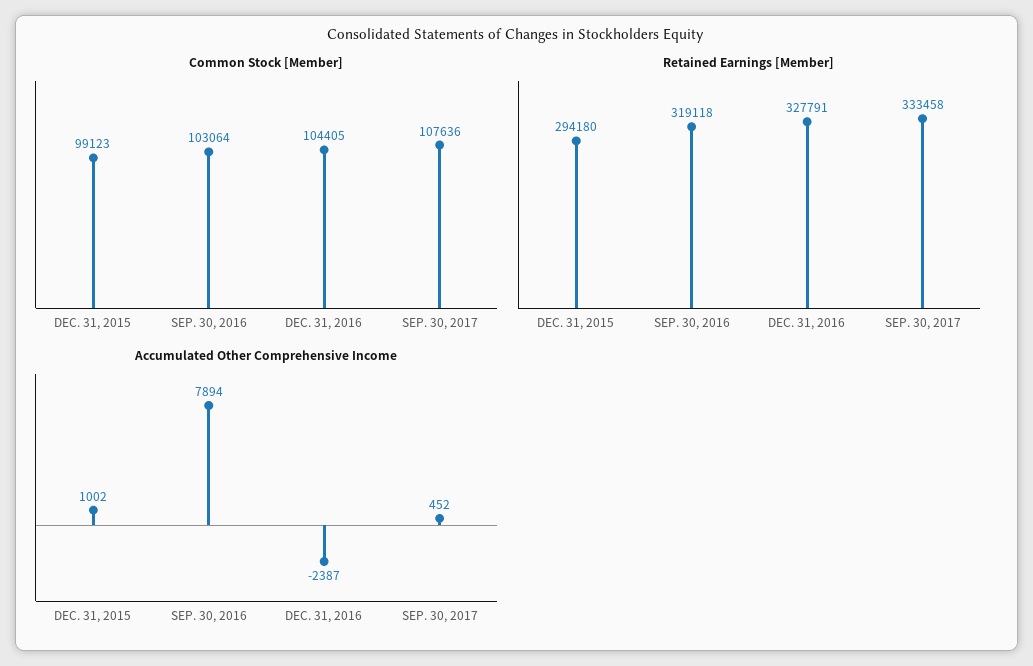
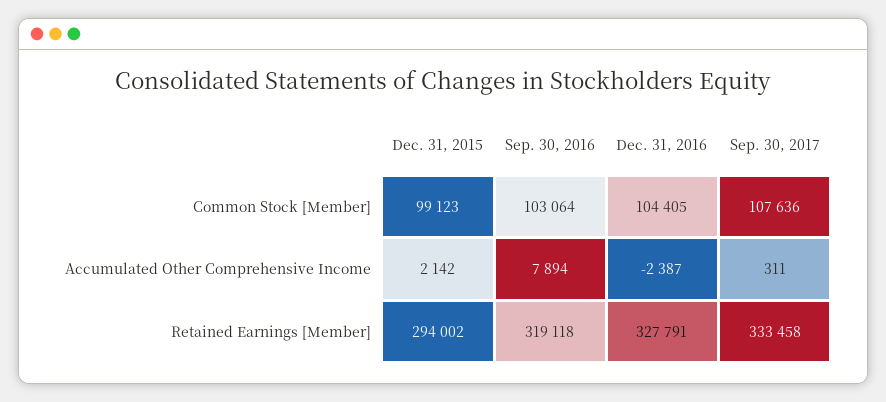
  {
    "Common Stock [Member]": {
      "DEC. 31, 2015": 99123,
      "SEP. 30, 2016": 103064,
      "DEC. 31, 2016": 104405,
      "SEP. 30, 2017": 107636
    },
    "Retained Earnings [Member]": {
-     "DEC. 31, 2015": 294180,
+     "DEC. 31, 2015": 294002,
      "SEP. 30, 2016": 319118,
      "DEC. 31, 2016": 327791,
      "SEP. 30, 2017": 333458
    },
    "Accumulated Other Comprehensive Income": {
-     "DEC. 31, 2015": 1002,
+     "DEC. 31, 2015": 2142,
      "SEP. 30, 2016": 7894,
      "DEC. 31, 2016": -2387,
-     "SEP. 30, 2017": 452
+     "SEP. 30, 2017": 311
    }
  }

